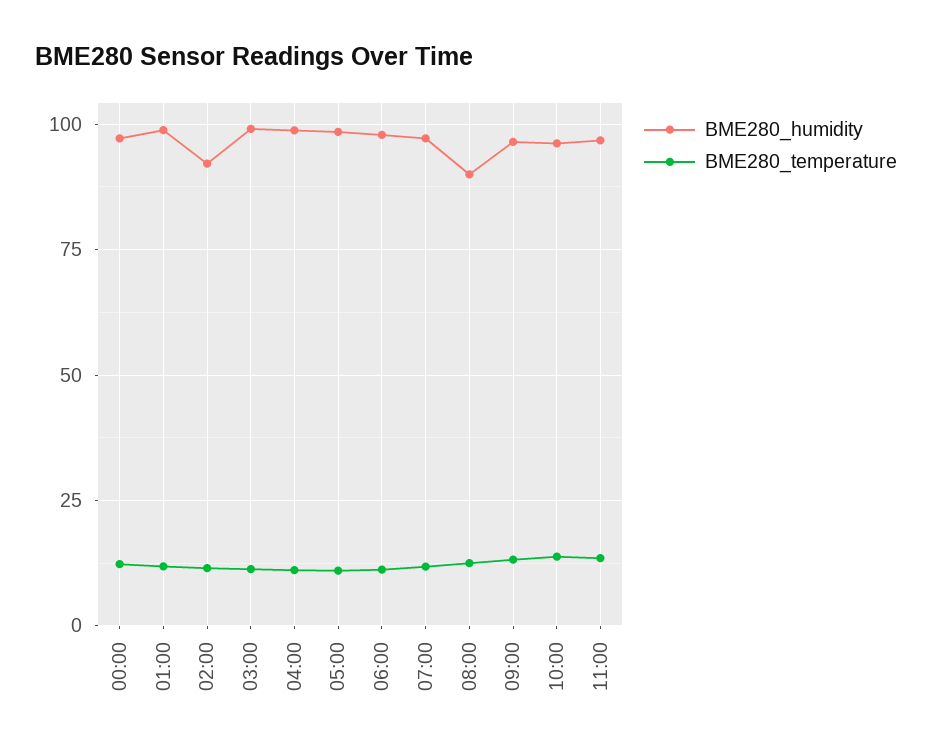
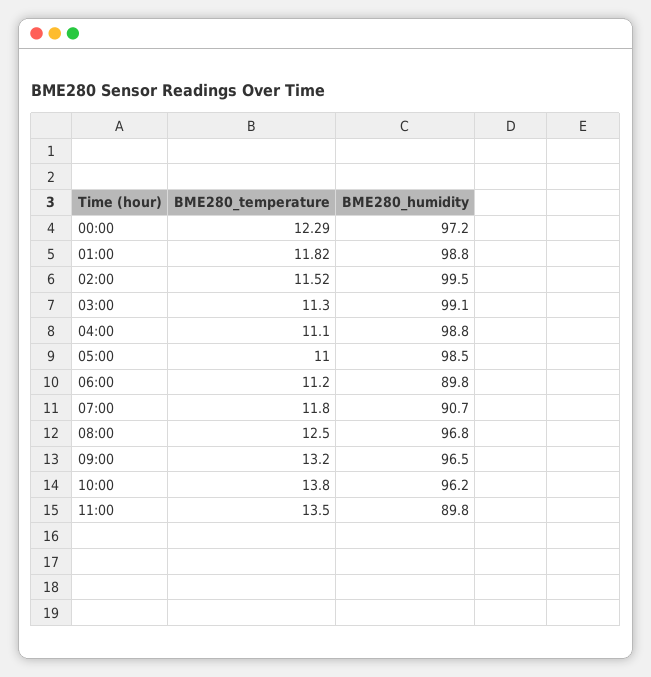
  {
    "BME280_humidity": {
      "00:00": 97.2,
      "01:00": 98.8,
-     "02:00": 92.5,
+     "02:00": 99.5,
      "03:00": 99.1,
      "04:00": 98.8,
      "05:00": 98.5,
-     "06:00": 97.5,
+     "06:00": 89.8,
-     "07:00": 97.5,
+     "07:00": 90.7,
-     "08:00": 90,
+     "08:00": 96.8,
      "09:00": 96.5,
      "10:00": 96.2,
-     "11:00": 97.5
+     "11:00": 89.8
    },
    "BME280_temperature": {
      "00:00": 12.29,
      "01:00": 11.82,
      "02:00": 11.52,
      "03:00": 11.3,
      "04:00": 11.1,
      "05:00": 11,
      "06:00": 11.2,
      "07:00": 11.8,
      "08:00": 12.5,
      "09:00": 13.2,
      "10:00": 13.8,
      "11:00": 13.5
    }
  }

